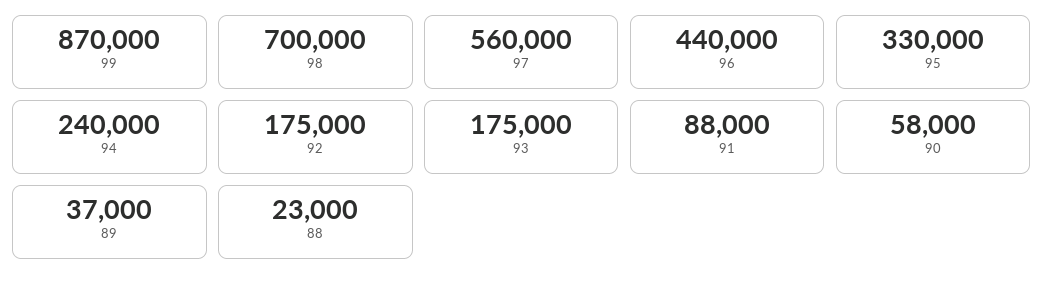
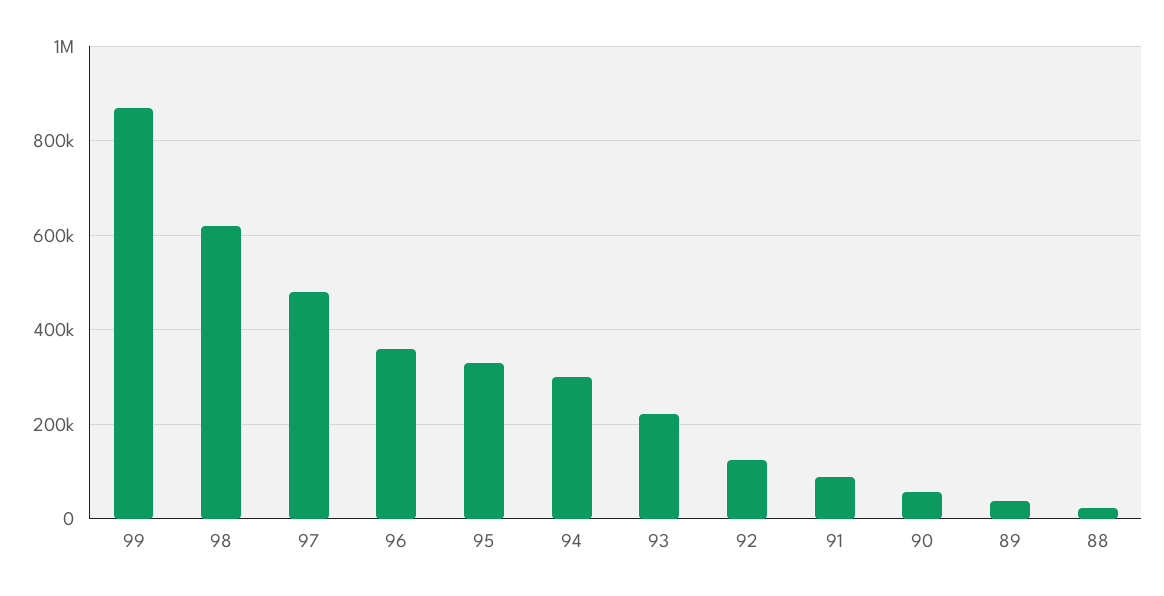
  {
    "99": 870000,
-   "98": 700000,
+   "98": 620000,
-   "97": 560000,
+   "97": 480000,
-   "96": 440000,
+   "96": 360000,
    "95": 330000,
-   "94": 240000,
+   "94": 300000,
-   "92": 175000,
+   "92": 120000,
-   "93": 175000,
+   "93": 220000,
    "91": 88000,
    "90": 58000,
    "89": 37000,
    "88": 23000
  }

